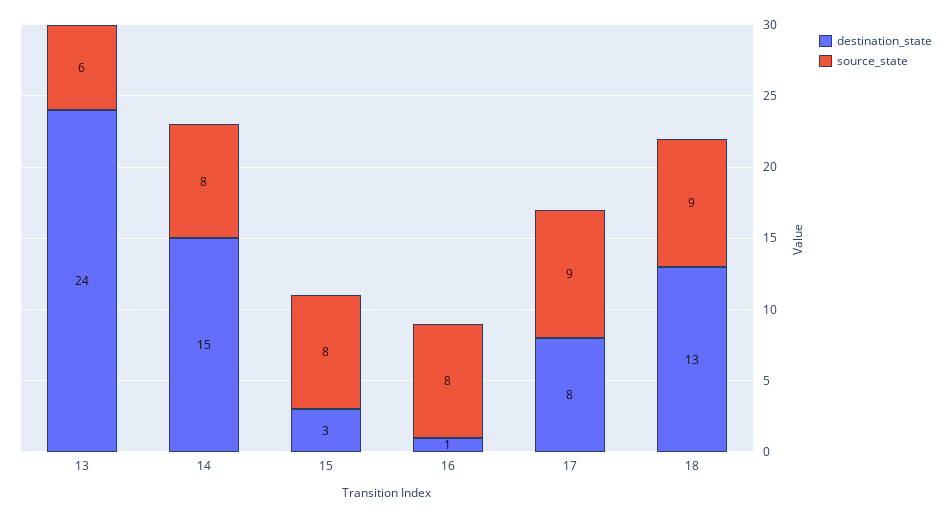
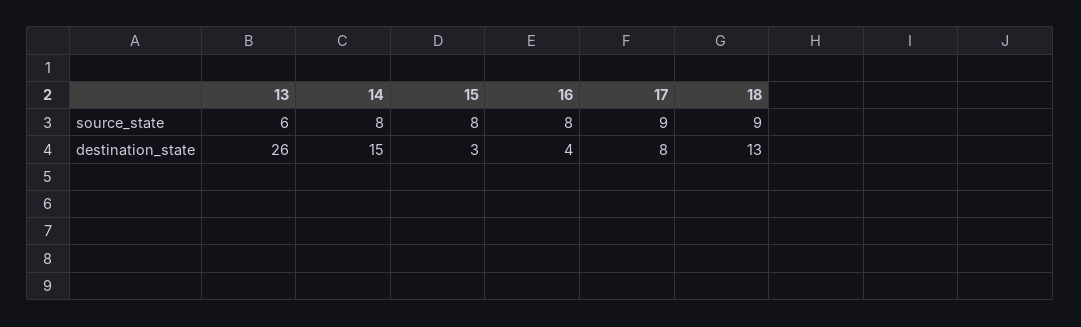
  {
    "destination_state": {
-     "13": 24,
+     "13": 26,
      "14": 15,
      "15": 3,
-     "16": 1,
+     "16": 4,
      "17": 8,
      "18": 13
    },
    "source_state": {
      "13": 6,
      "14": 8,
      "15": 8,
      "16": 8,
      "17": 9,
      "18": 9
    }
  }

